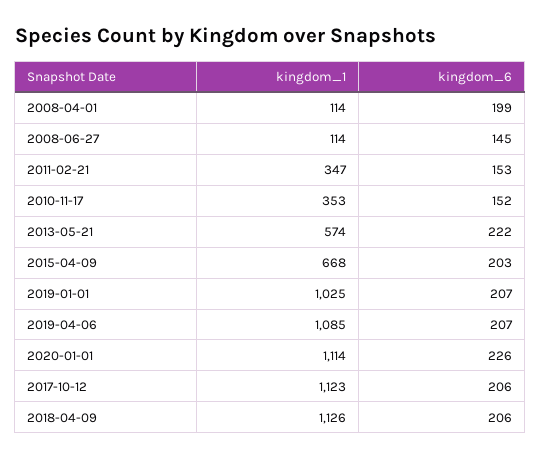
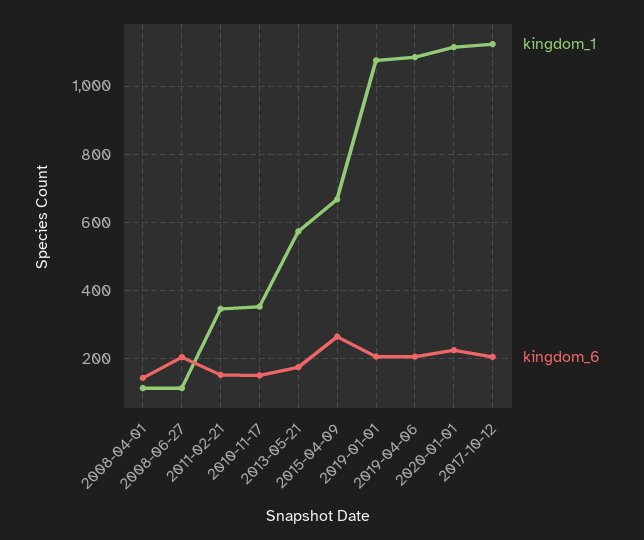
  {
    "kingdom_1": {
      "2008-04-01": 114,
      "2008-06-27": 114,
      "2011-02-21": 347,
      "2010-11-17": 353,
      "2013-05-21": 574,
      "2015-04-09": 668,
-     "2019-01-01": 1025,
+     "2019-01-01": 1080,
      "2019-04-06": 1085,
      "2020-01-01": 1114,
-     "2017-10-12": 1123,
+     "2017-10-12": 1123
-     "2018-04-09": 1126
    },
    "kingdom_6": {
-     "2008-04-01": 199,
+     "2008-04-01": 140,
-     "2008-06-27": 145,
+     "2008-06-27": 200,
      "2011-02-21": 153,
      "2010-11-17": 152,
-     "2013-05-21": 222,
+     "2013-05-21": 180,
-     "2015-04-09": 203,
+     "2015-04-09": 260,
      "2019-01-01": 207,
      "2019-04-06": 207,
      "2020-01-01": 226,
-     "2017-10-12": 206,
+     "2017-10-12": 206
-     "2018-04-09": 206
    }
  }

